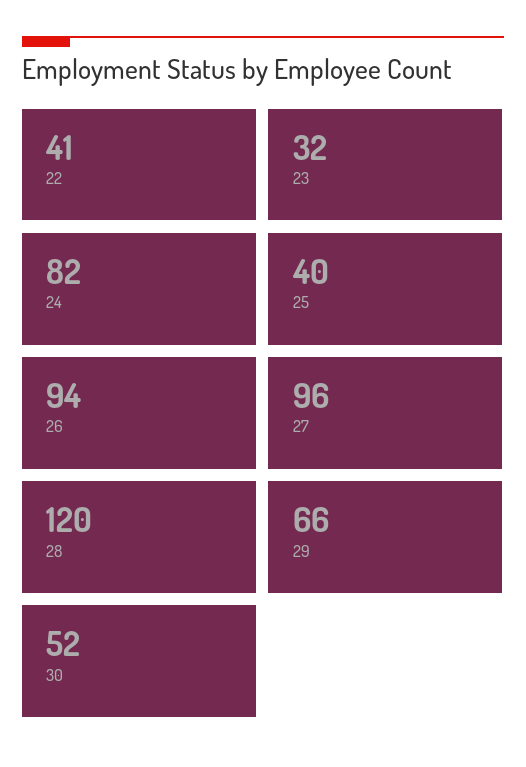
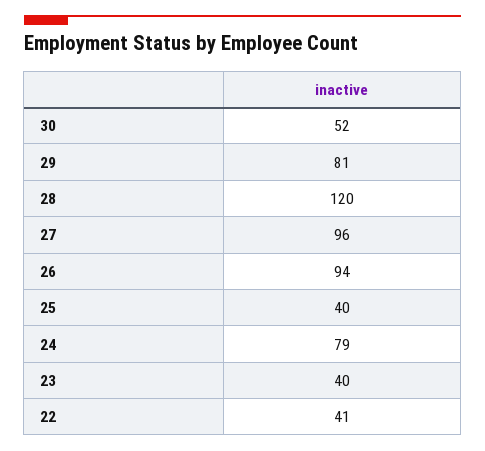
  {
    "22": 41,
-   "23": 32,
+   "23": 40,
-   "24": 82,
+   "24": 79,
    "25": 40,
    "26": 94,
    "27": 96,
    "28": 120,
-   "29": 66,
+   "29": 81,
    "30": 52
  }

